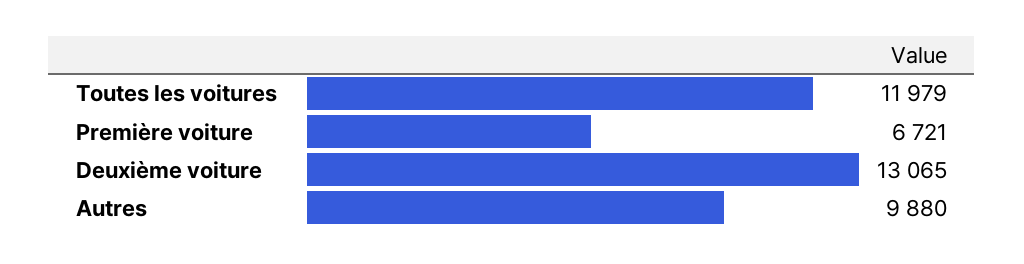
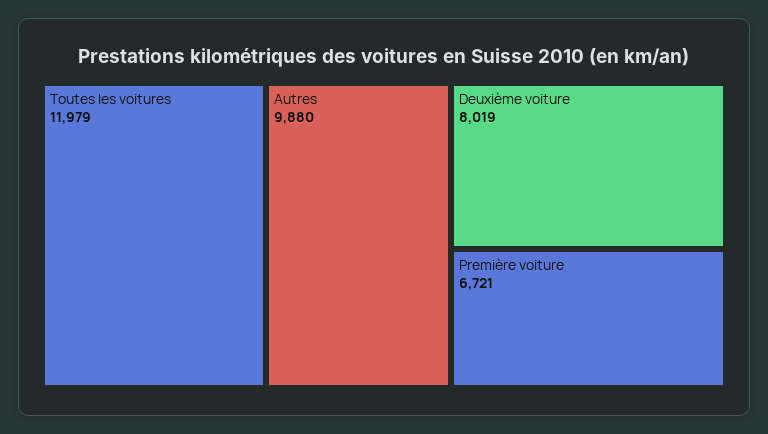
  {
    "Toutes les voitures": 11979,
    "Première voiture": 6721,
-   "Deuxième voiture": 13065,
+   "Deuxième voiture": 8019,
    "Autres": 9880
  }

